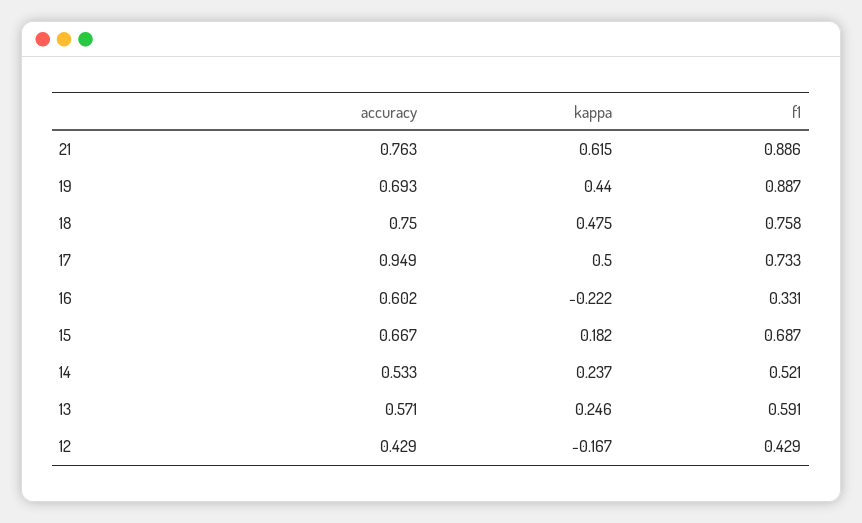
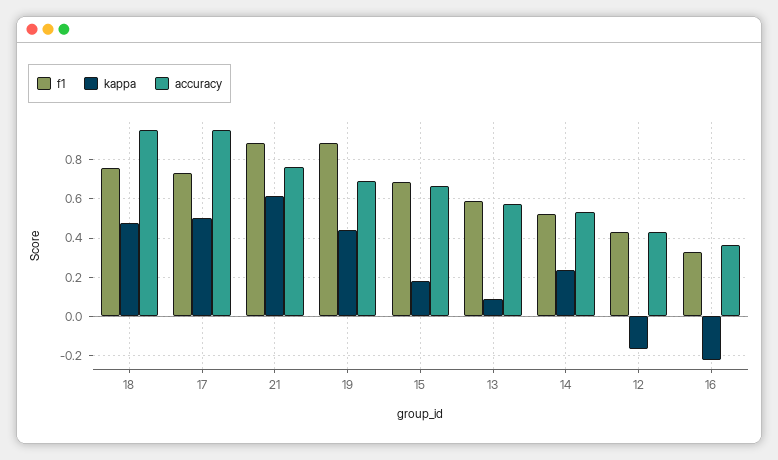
  {
    "accuracy": {
      "21": 0.763,
      "19": 0.693,
-     "18": 0.75,
+     "18": 0.95,
      "17": 0.949,
-     "16": 0.602,
+     "16": 0.35,
      "15": 0.667,
      "14": 0.533,
      "13": 0.571,
      "12": 0.429
    },
    "kappa": {
      "21": 0.615,
      "19": 0.44,
      "18": 0.475,
      "17": 0.5,
      "16": -0.222,
      "15": 0.182,
      "14": 0.237,
-     "13": 0.246,
+     "13": 0.1,
      "12": -0.167
    },
    "f1": {
      "21": 0.886,
      "19": 0.887,
      "18": 0.758,
      "17": 0.733,
      "16": 0.331,
      "15": 0.687,
      "14": 0.521,
      "13": 0.591,
      "12": 0.429
    }
  }

